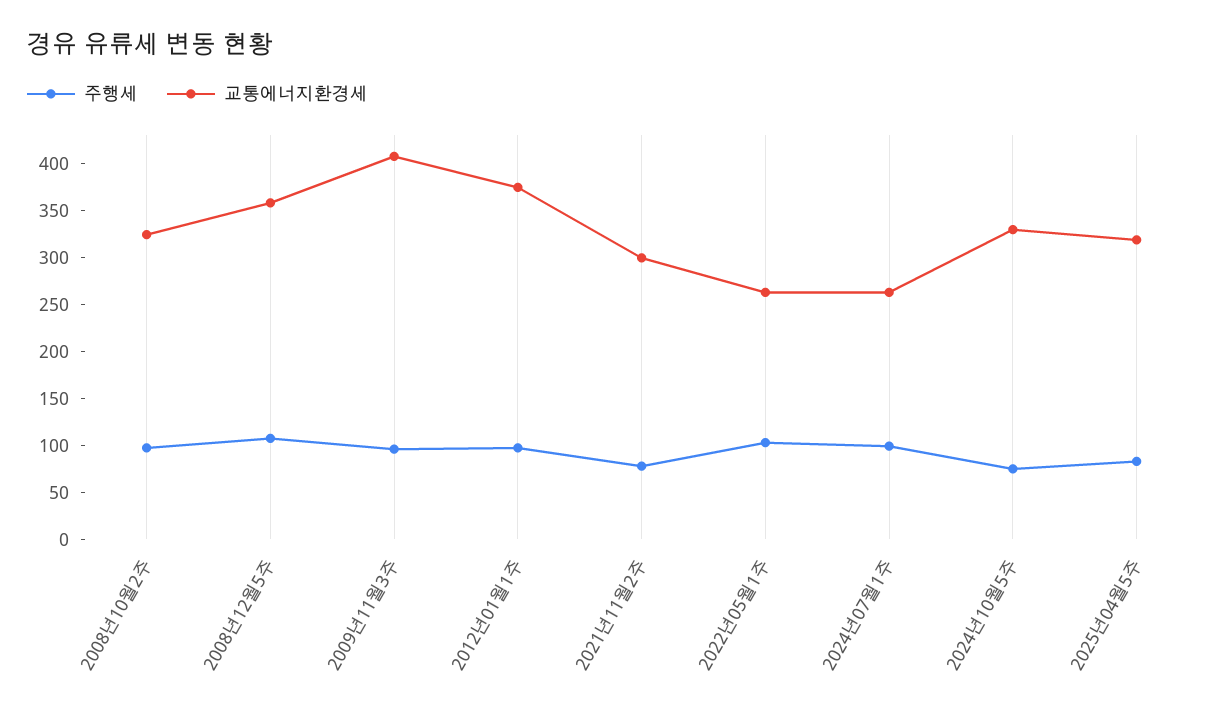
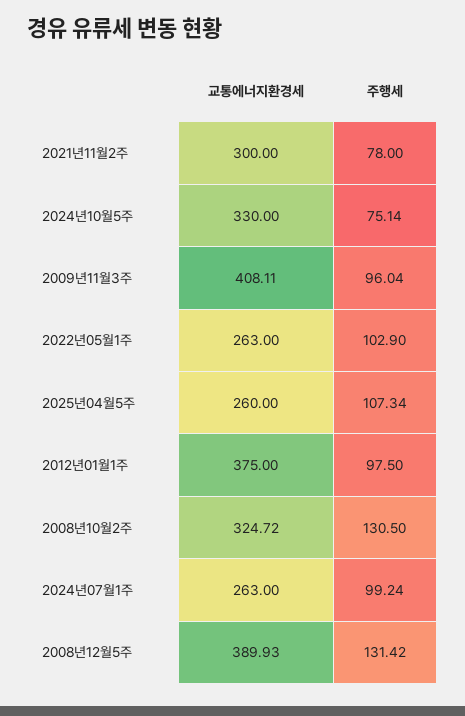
  {
    "주행세": {
-     "2008년10월2주": 100,
+     "2008년10월2주": 130.5,
-     "2008년12월5주": 110,
+     "2008년12월5주": 131.42,
      "2009년11월3주": 96.04,
      "2012년01월1주": 97.5,
      "2021년11월2주": 78,
      "2022년05월1주": 102.9,
      "2024년07월1주": 99.24,
      "2024년10월5주": 75.14,
-     "2025년04월5주": 80
+     "2025년04월5주": 107.34
    },
    "교통에너지환경세": {
      "2008년10월2주": 324.72,
-     "2008년12월5주": 360,
+     "2008년12월5주": 389.93,
      "2009년11월3주": 408.11,
      "2012년01월1주": 375,
      "2021년11월2주": 300,
      "2022년05월1주": 263,
      "2024년07월1주": 263,
      "2024년10월5주": 330,
-     "2025년04월5주": 320
+     "2025년04월5주": 260
    }
  }

